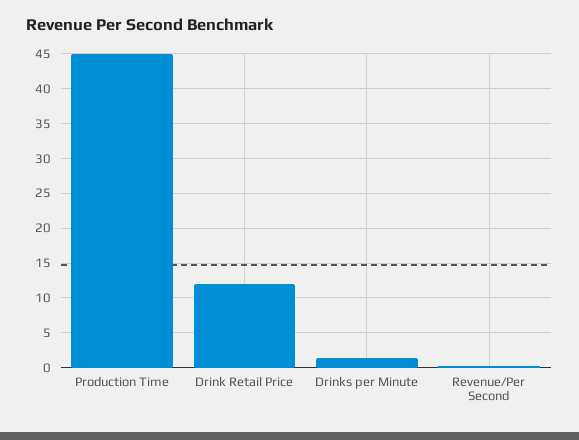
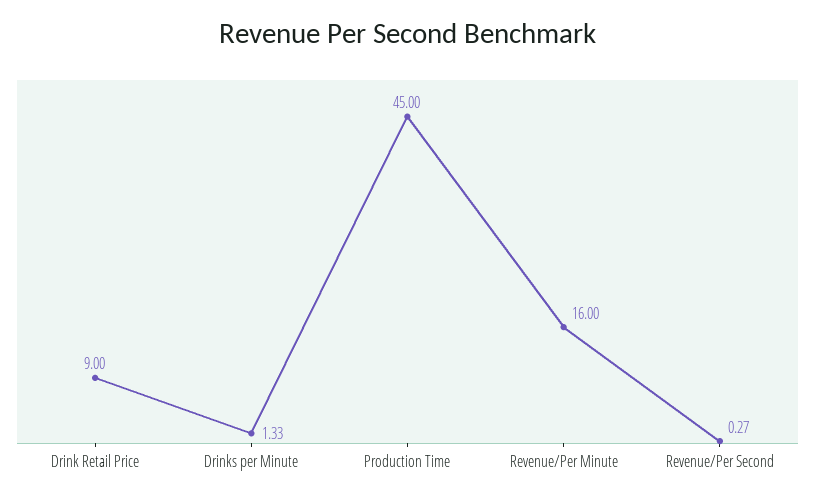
  {
    "Production Time": 45,
-   "Drink Retail Price": 12,
+   "Drink Retail Price": 9,
    "Drinks per Minute": 1.33,
-   "Revenue/Per Second": 0.27
+   "Revenue/Per Second": 0.27,
+   "Revenue/Per Minute": 16
  }

